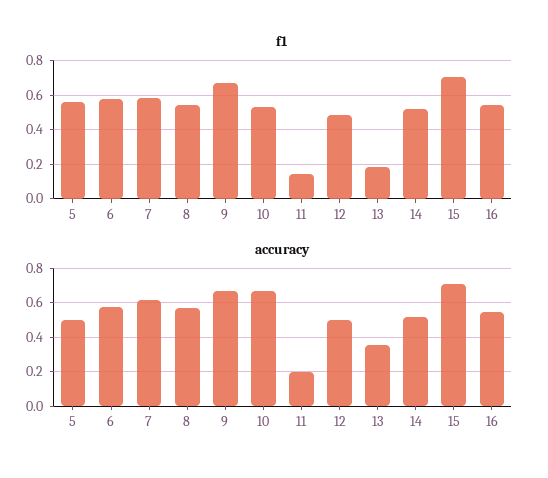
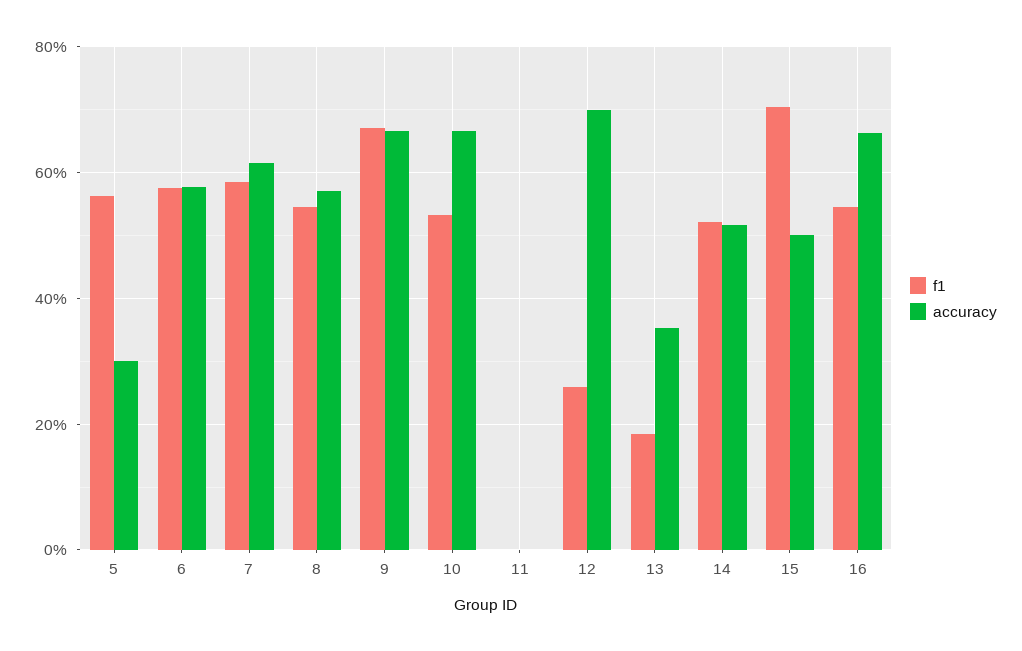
  {
    "f1": {
      "5": 0.56,
      "6": 0.58,
      "7": 0.58,
      "8": 0.54,
      "9": 0.68,
      "10": 0.54,
-     "11": 0.15,
+     "11": 0,
-     "12": 0.5,
+     "12": 0.26,
      "13": 0.18,
      "14": 0.52,
      "15": 0.7,
      "16": 0.54
    },
    "accuracy": {
-     "5": 0.5,
+     "5": 0.3,
      "6": 0.58,
      "7": 0.62,
      "8": 0.58,
      "9": 0.66,
      "10": 0.66,
-     "11": 0.2,
+     "11": 0,
-     "12": 0.5,
+     "12": 0.7,
      "13": 0.36,
      "14": 0.52,
-     "15": 0.7,
+     "15": 0.5,
-     "16": 0.55
+     "16": 0.66
    }
  }

